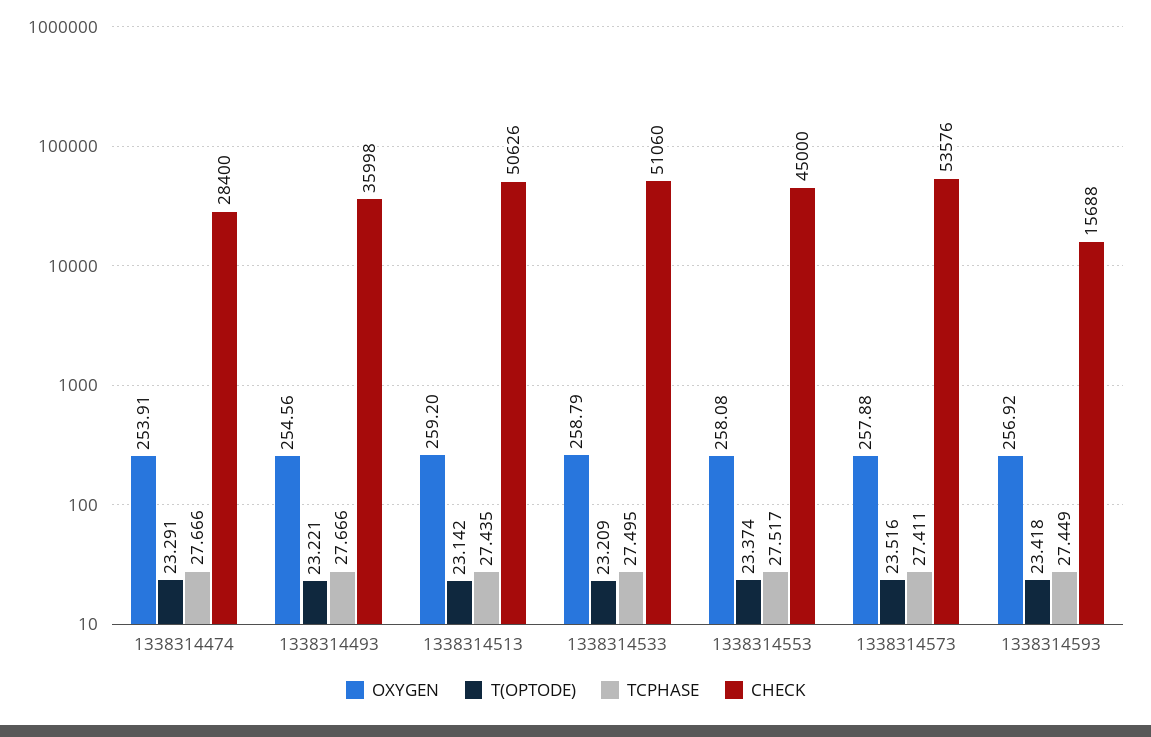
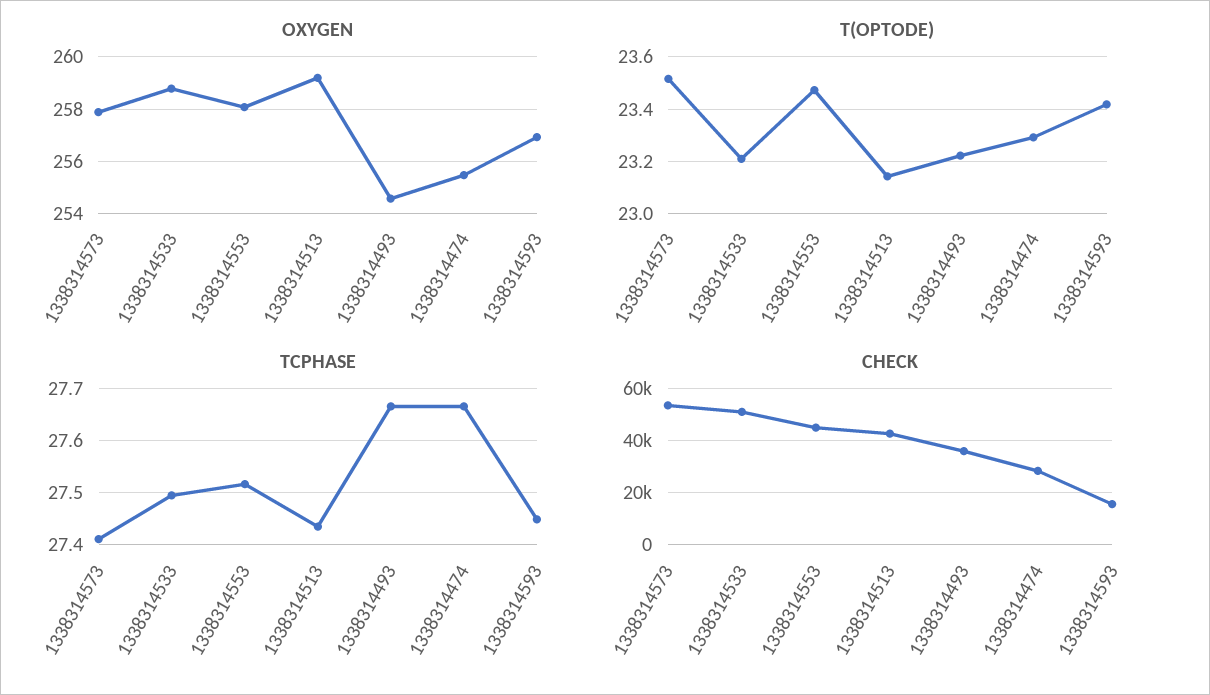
  {
    "OXYGEN": {
-     "1338314474": 253.91,
+     "1338314474": 255.5,
      "1338314493": 254.56,
      "1338314513": 259.2,
      "1338314533": 258.79,
      "1338314553": 258.08,
      "1338314573": 257.88,
      "1338314593": 256.92
    },
    "T(OPTODE)": {
      "1338314474": 23.291,
      "1338314493": 23.221,
      "1338314513": 23.142,
      "1338314533": 23.209,
-     "1338314553": 23.374,
+     "1338314553": 23.475,
      "1338314573": 23.516,
      "1338314593": 23.418
    },
    "TCPHASE": {
      "1338314474": 27.666,
      "1338314493": 27.666,
      "1338314513": 27.435,
      "1338314533": 27.495,
      "1338314553": 27.517,
      "1338314573": 27.411,
      "1338314593": 27.449
    },
    "CHECK": {
      "1338314474": 28400,
      "1338314493": 35998,
-     "1338314513": 50626,
+     "1338314513": 42500,
      "1338314533": 51060,
      "1338314553": 45000,
      "1338314573": 53576,
      "1338314593": 15688
    }
  }

